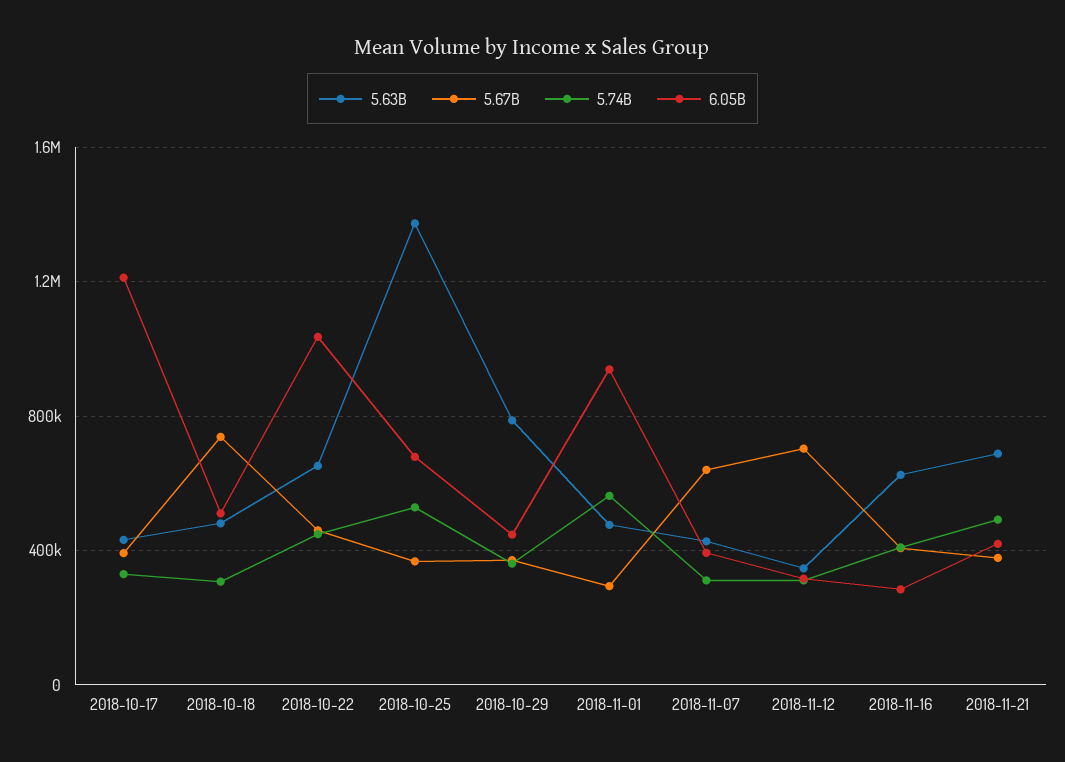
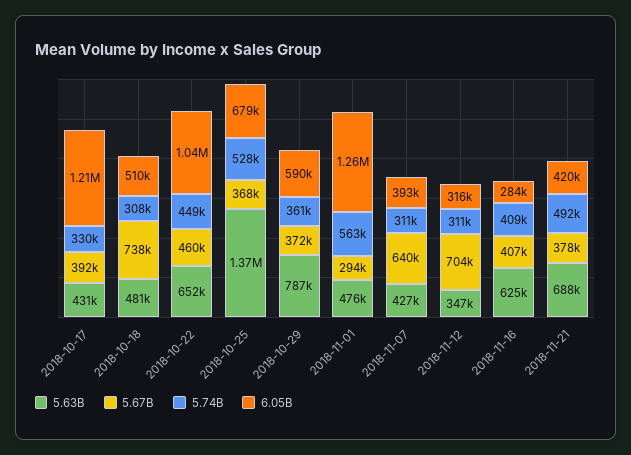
  {
    "5.63B": {
      "2018-10-17": 431000,
      "2018-10-18": 481000,
      "2018-10-22": 652000,
      "2018-10-25": 1370000,
      "2018-10-29": 787000,
      "2018-11-01": 476000,
      "2018-11-07": 427000,
      "2018-11-12": 347000,
      "2018-11-16": 625000,
      "2018-11-21": 688000
    },
    "5.67B": {
      "2018-10-17": 392000,
      "2018-10-18": 738000,
      "2018-10-22": 460000,
      "2018-10-25": 368000,
      "2018-10-29": 372000,
      "2018-11-01": 294000,
      "2018-11-07": 640000,
      "2018-11-12": 704000,
      "2018-11-16": 407000,
      "2018-11-21": 378000
    },
    "5.74B": {
      "2018-10-17": 330000,
      "2018-10-18": 308000,
      "2018-10-22": 449000,
      "2018-10-25": 528000,
      "2018-10-29": 361000,
      "2018-11-01": 563000,
      "2018-11-07": 311000,
      "2018-11-12": 311000,
      "2018-11-16": 409000,
      "2018-11-21": 492000
    },
    "6.05B": {
      "2018-10-17": 1210000,
      "2018-10-18": 510000,
      "2018-10-22": 1040000,
      "2018-10-25": 679000,
-     "2018-10-29": 450000,
+     "2018-10-29": 590000,
-     "2018-11-01": 950000,
+     "2018-11-01": 1260000,
      "2018-11-07": 393000,
      "2018-11-12": 316000,
      "2018-11-16": 284000,
      "2018-11-21": 420000
    }
  }

